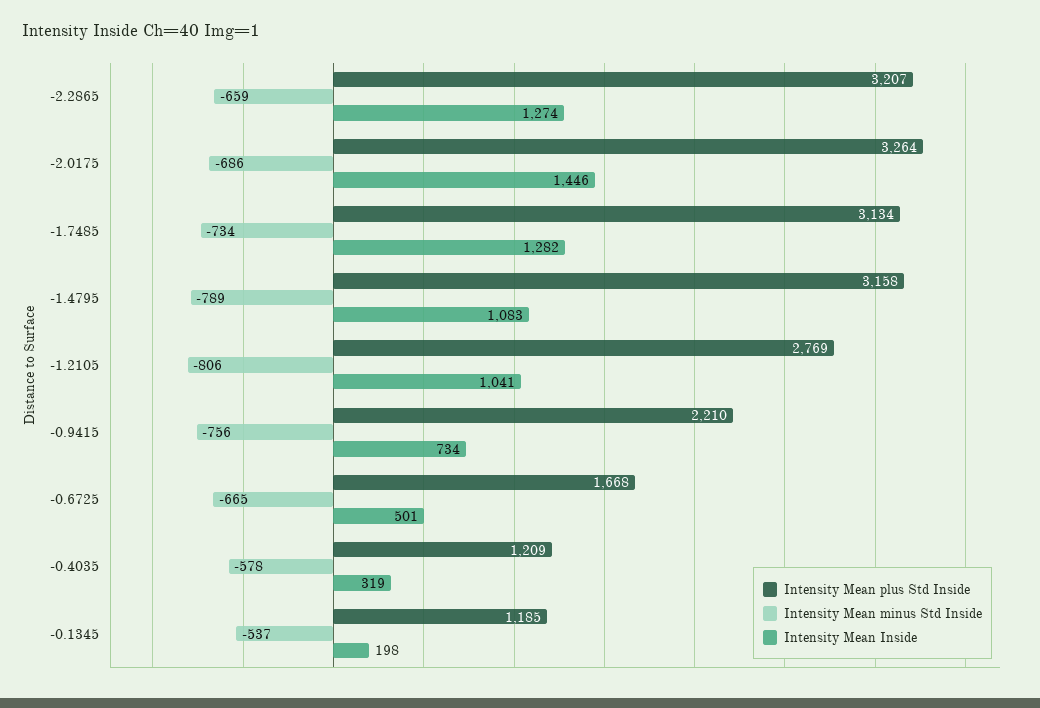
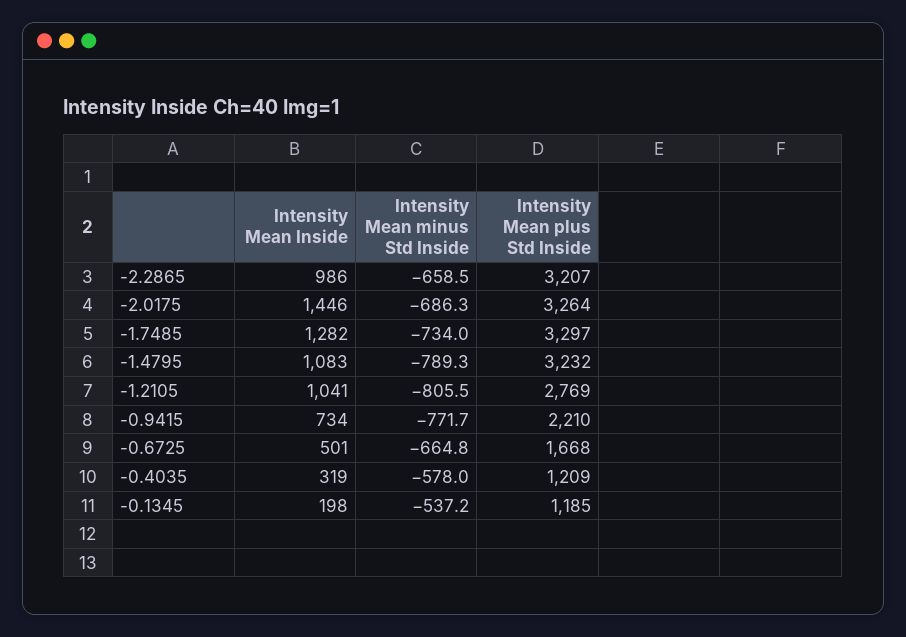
  {
    "Intensity Mean plus Std Inside": {
      "-2.2865": 3207,
      "-2.0175": 3264,
-     "-1.7485": 3134,
+     "-1.7485": 3297,
-     "-1.4795": 3158,
+     "-1.4795": 3232,
      "-1.2105": 2769,
      "-0.9415": 2210,
      "-0.6725": 1668,
      "-0.4035": 1209,
      "-0.1345": 1185
    },
    "Intensity Mean minus Std Inside": {
      "-2.2865": -658.5,
      "-2.0175": -686.3,
      "-1.7485": -734,
      "-1.4795": -789.3,
      "-1.2105": -805.5,
-     "-0.9415": -756,
+     "-0.9415": -771.7,
      "-0.6725": -664.8,
      "-0.4035": -578,
      "-0.1345": -537.2
    },
    "Intensity Mean Inside": {
-     "-2.2865": 1274,
+     "-2.2865": 986,
      "-2.0175": 1446,
      "-1.7485": 1282,
      "-1.4795": 1083,
      "-1.2105": 1041,
      "-0.9415": 734,
      "-0.6725": 501,
      "-0.4035": 319,
      "-0.1345": 198
    }
  }

